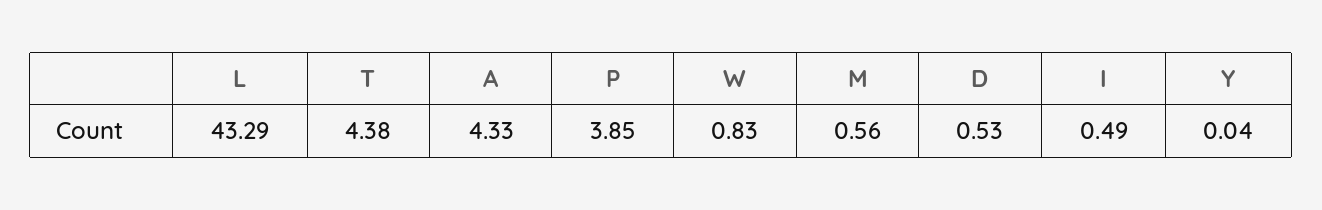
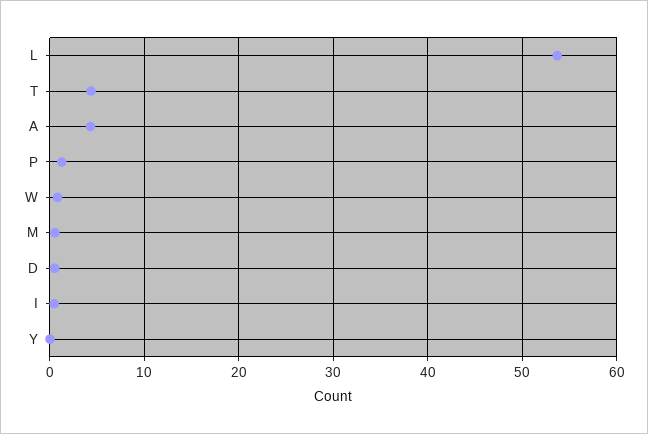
  {
-   "L": 43.29,
+   "L": 54,
    "T": 4.38,
    "A": 4.33,
-   "P": 3.85,
+   "P": 1,
    "W": 0.83,
    "M": 0.56,
    "D": 0.53,
    "I": 0.49,
    "Y": 0.04
  }

